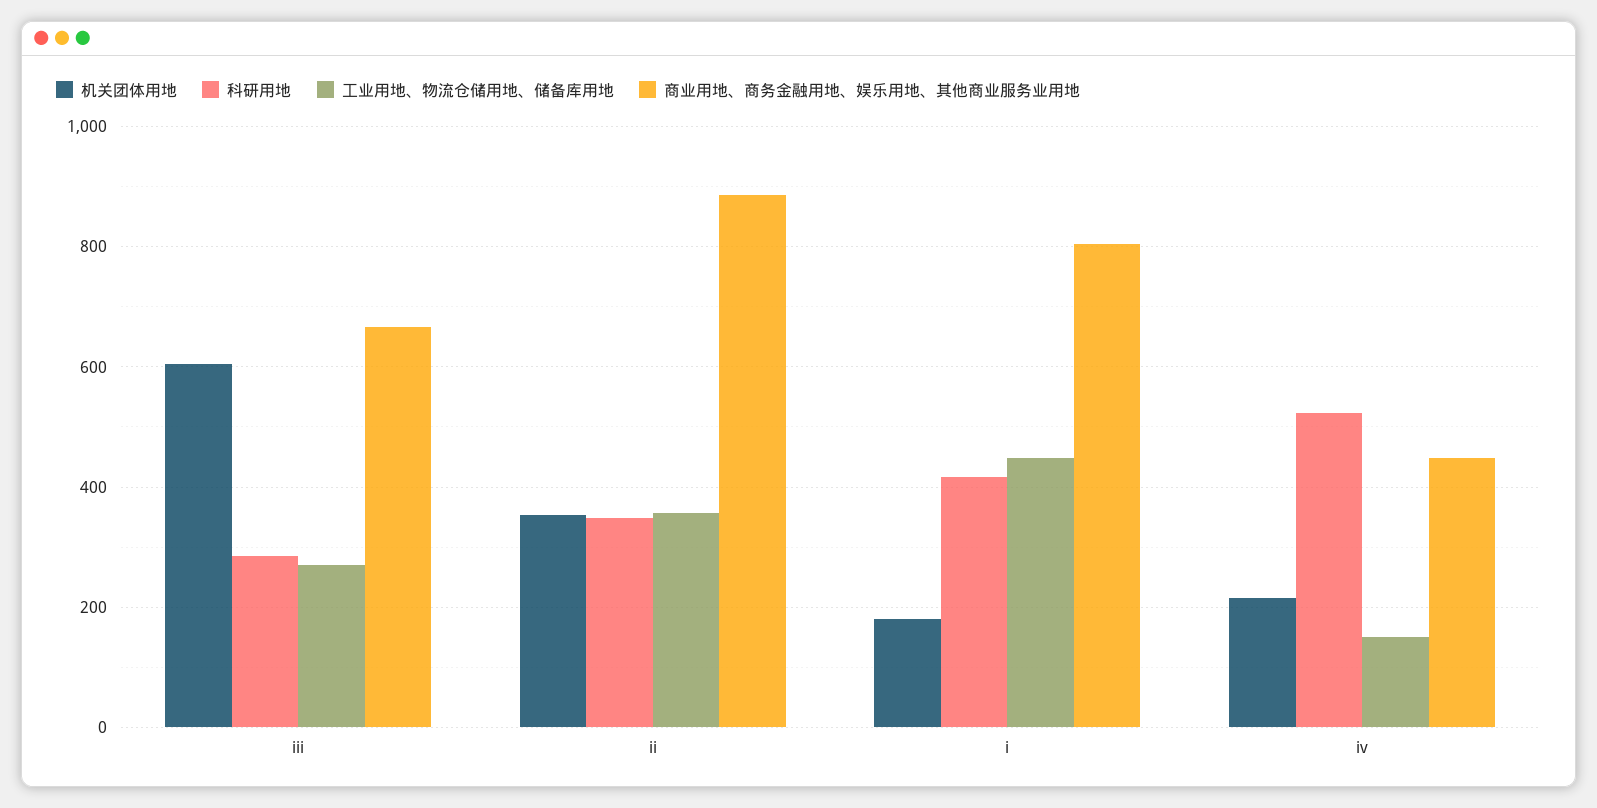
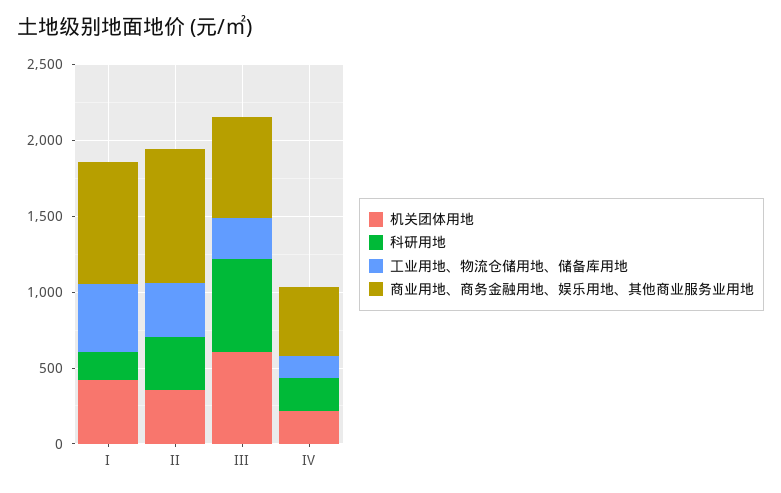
  {
    "机关团体用地": {
      "iii": 600,
      "ii": 360,
-     "i": 180,
+     "i": 400,
      "iv": 220
    },
    "科研用地": {
-     "iii": 280,
+     "iii": 600,
      "ii": 340,
-     "i": 420,
+     "i": 200,
-     "iv": 520
+     "iv": 200
    },
    "工业用地、物流仓储用地、储备库用地": {
      "iii": 280,
      "ii": 360,
      "i": 440,
      "iv": 160
    },
    "商业用地、商务金融用地、娱乐用地、其他商业服务业用地": {
      "iii": 660,
      "ii": 880,
      "i": 800,
      "iv": 440
    }
  }

